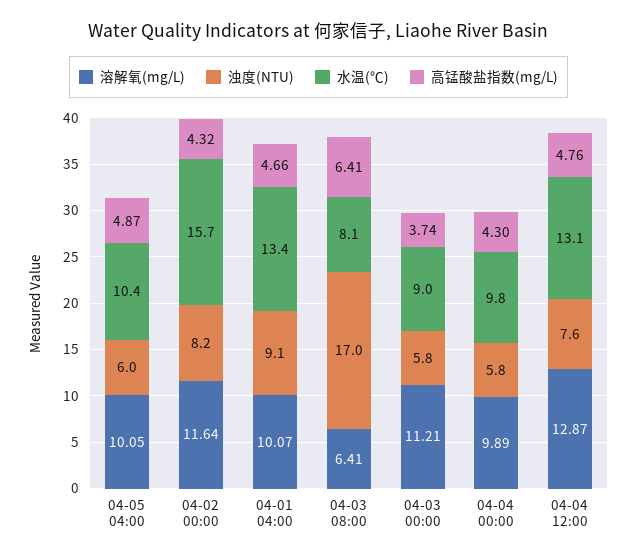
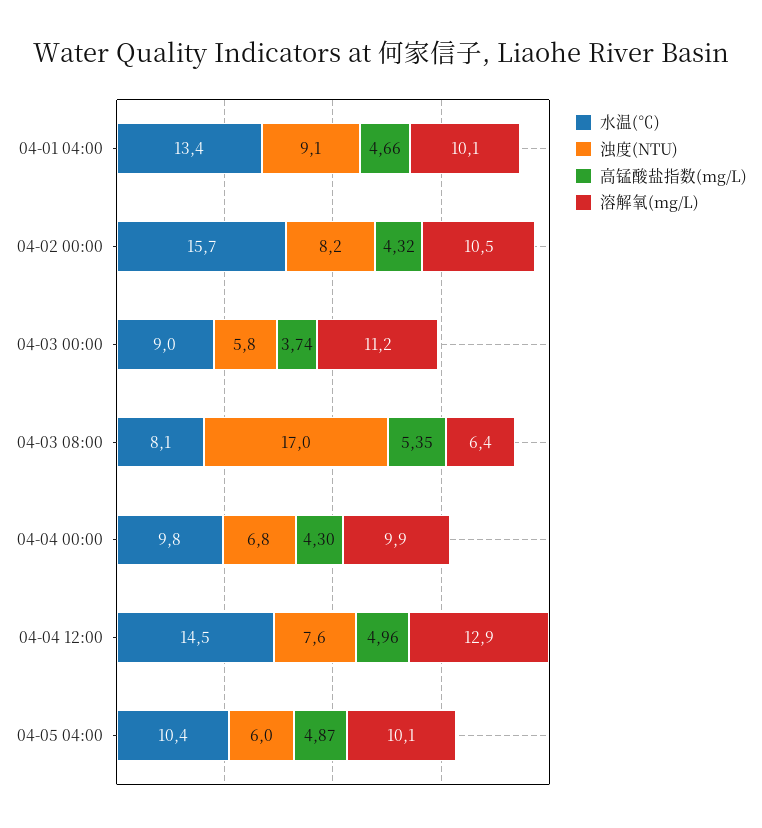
  {
    "溶解氧(mg/L)": {
      "04-05 04:00": 10.05,
-     "04-02 00:00": 11.64,
+     "04-02 00:00": 10.5,
      "04-01 04:00": 10.07,
      "04-03 08:00": 6.41,
      "04-03 00:00": 11.21,
      "04-04 00:00": 9.89,
      "04-04 12:00": 12.87
    },
    "浊度(NTU)": {
      "04-05 04:00": 6,
      "04-02 00:00": 8.2,
      "04-01 04:00": 9.1,
      "04-03 08:00": 17,
      "04-03 00:00": 5.8,
-     "04-04 00:00": 5.8,
+     "04-04 00:00": 6.8,
      "04-04 12:00": 7.6
    },
    "水温(℃)": {
      "04-05 04:00": 10.4,
      "04-02 00:00": 15.7,
      "04-01 04:00": 13.4,
      "04-03 08:00": 8.1,
      "04-03 00:00": 9,
      "04-04 00:00": 9.8,
-     "04-04 12:00": 13.1
+     "04-04 12:00": 14.5
    },
    "高锰酸盐指数(mg/L)": {
      "04-05 04:00": 4.87,
      "04-02 00:00": 4.32,
      "04-01 04:00": 4.66,
-     "04-03 08:00": 6.41,
+     "04-03 08:00": 5.35,
      "04-03 00:00": 3.74,
      "04-04 00:00": 4.3,
-     "04-04 12:00": 4.76
+     "04-04 12:00": 4.96
    }
  }

